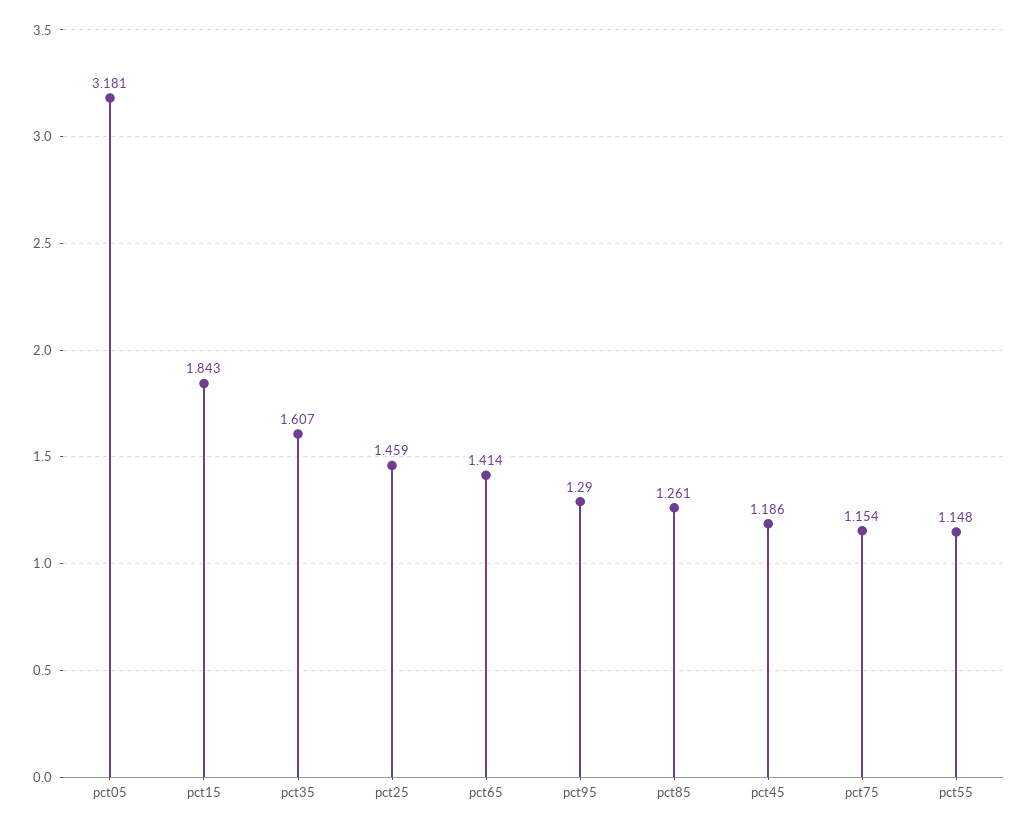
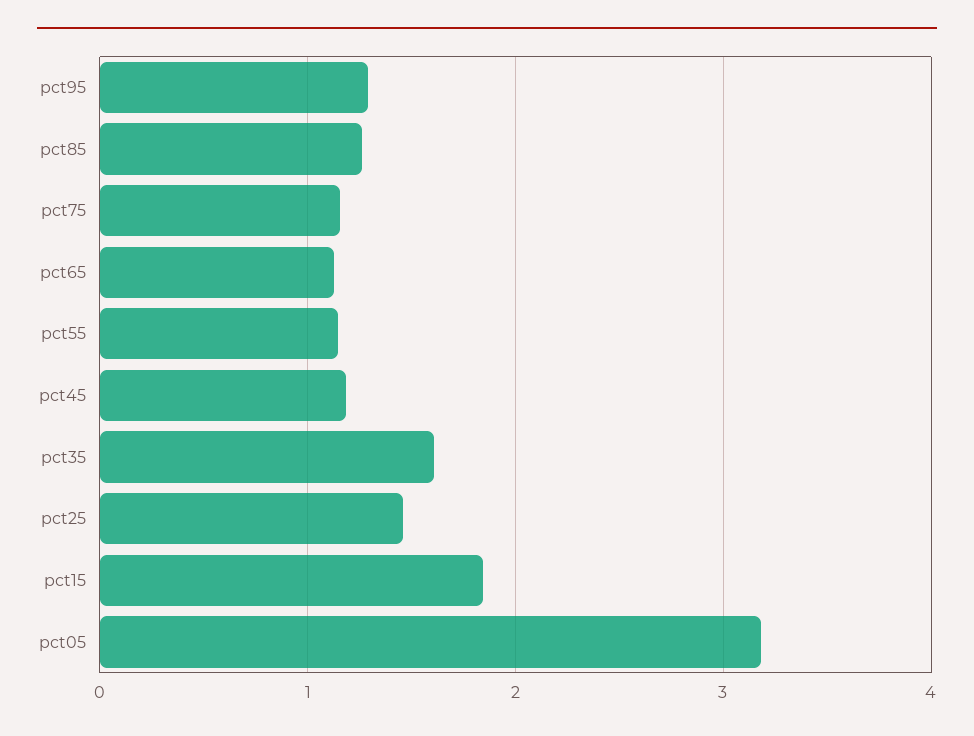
  {
    "pct05": 3.181,
    "pct15": 1.843,
    "pct35": 1.607,
    "pct25": 1.459,
-   "pct65": 1.414,
+   "pct65": 1.1,
    "pct95": 1.29,
    "pct85": 1.261,
    "pct45": 1.186,
    "pct75": 1.154,
    "pct55": 1.148
  }

